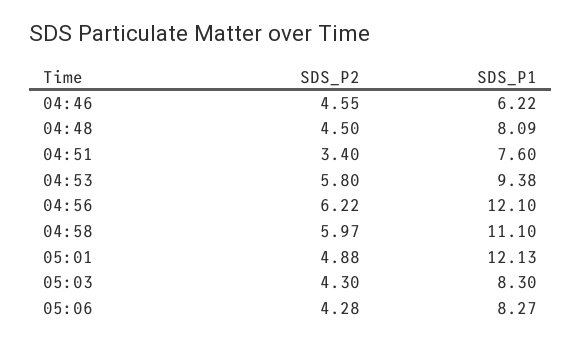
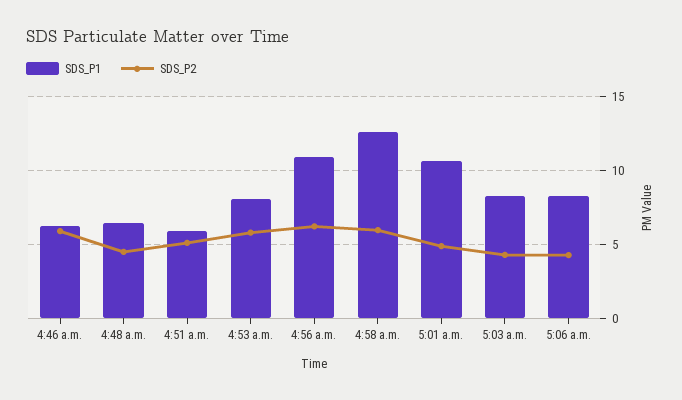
  {
    "SDS_P2": {
-     "04:46": 4.55,
+     "04:46": 6,
      "04:48": 4.5,
-     "04:51": 3.4,
+     "04:51": 5,
      "04:53": 5.8,
      "04:56": 6.22,
      "04:58": 5.97,
      "05:01": 4.88,
      "05:03": 4.3,
      "05:06": 4.28
    },
    "SDS_P1": {
      "04:46": 6.22,
-     "04:48": 8.09,
+     "04:48": 6.5,
-     "04:51": 7.6,
+     "04:51": 6,
-     "04:53": 9.38,
+     "04:53": 8,
-     "04:56": 12.1,
+     "04:56": 11,
-     "04:58": 11.1,
+     "04:58": 12.5,
-     "05:01": 12.13,
+     "05:01": 10.5,
      "05:03": 8.3,
      "05:06": 8.27
    }
  }

